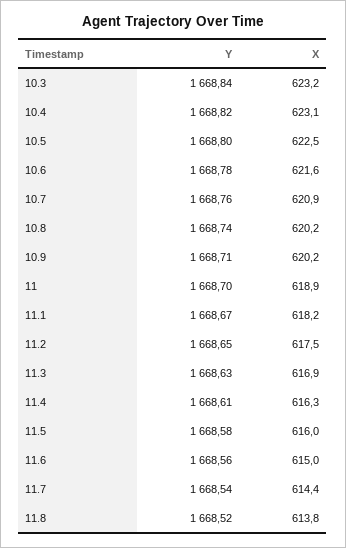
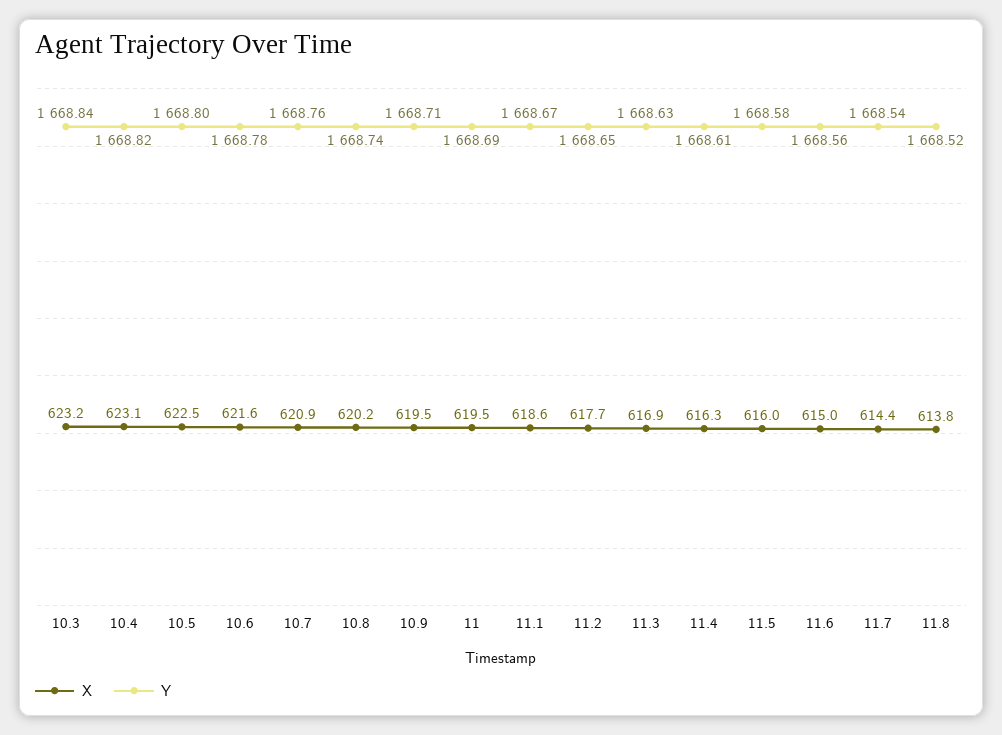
  {
    "Y": {
      "10.3": 1668.84,
      "10.4": 1668.82,
      "10.5": 1668.8,
      "10.6": 1668.78,
      "10.7": 1668.76,
      "10.8": 1668.74,
      "10.9": 1668.71,
-     "11": 1668.7,
+     "11": 1668.69,
      "11.1": 1668.67,
      "11.2": 1668.65,
      "11.3": 1668.63,
      "11.4": 1668.61,
      "11.5": 1668.58,
      "11.6": 1668.56,
      "11.7": 1668.54,
      "11.8": 1668.52
    },
    "X": {
      "10.3": 623.2,
      "10.4": 623.1,
      "10.5": 622.5,
      "10.6": 621.6,
      "10.7": 620.9,
      "10.8": 620.2,
-     "10.9": 620.2,
+     "10.9": 619.5,
-     "11": 618.9,
+     "11": 619.5,
-     "11.1": 618.2,
+     "11.1": 618.6,
-     "11.2": 617.5,
+     "11.2": 617.7,
      "11.3": 616.9,
      "11.4": 616.3,
      "11.5": 616,
      "11.6": 615,
      "11.7": 614.4,
      "11.8": 613.8
    }
  }

